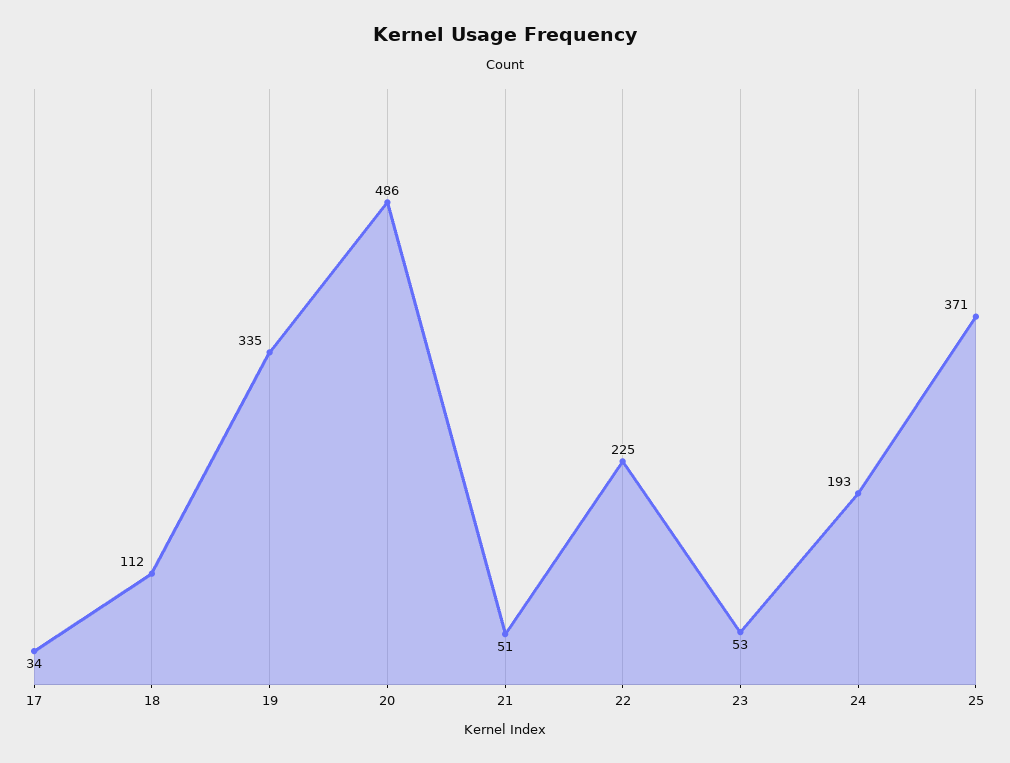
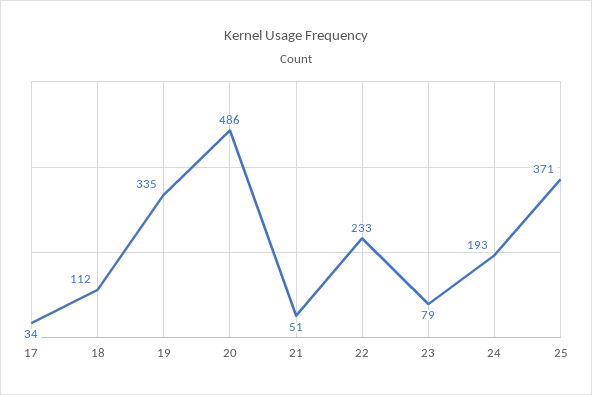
  {
    "17": 34,
    "18": 112,
    "19": 335,
    "20": 486,
    "21": 51,
-   "22": 225,
+   "22": 233,
-   "23": 53,
+   "23": 79,
    "24": 193,
    "25": 371
  }

